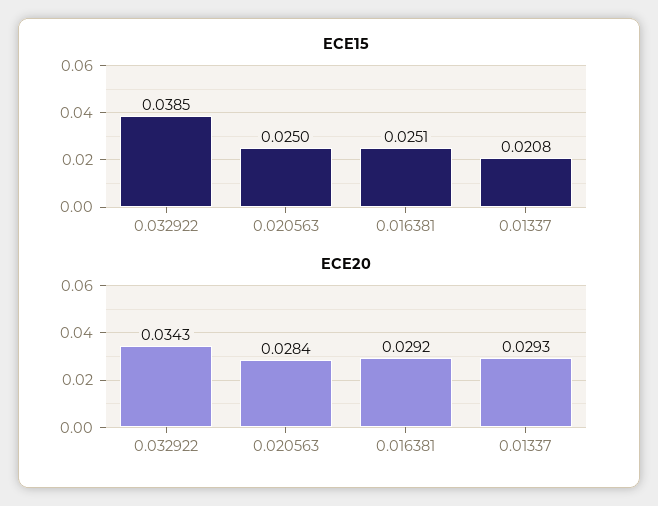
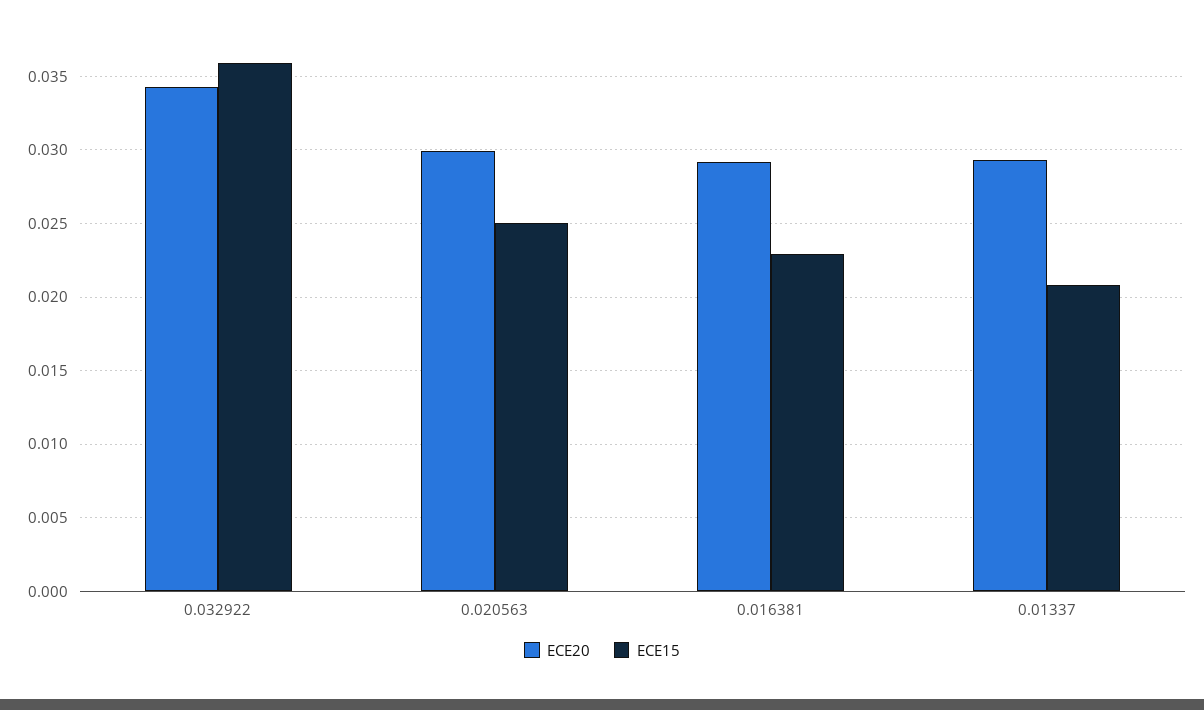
  {
    "ECE15": {
-     "0.032922": 0.0385,
+     "0.032922": 0.036,
      "0.020563": 0.025,
-     "0.016381": 0.0251,
+     "0.016381": 0.023,
      "0.01337": 0.0208
    },
    "ECE20": {
      "0.032922": 0.0343,
-     "0.020563": 0.0284,
+     "0.020563": 0.03,
      "0.016381": 0.0292,
      "0.01337": 0.0293
    }
  }

